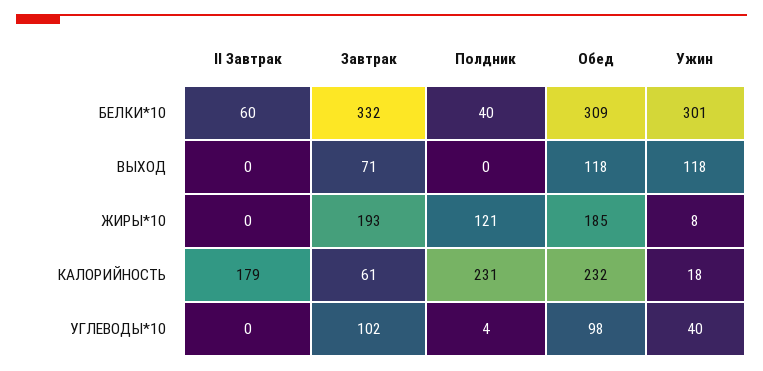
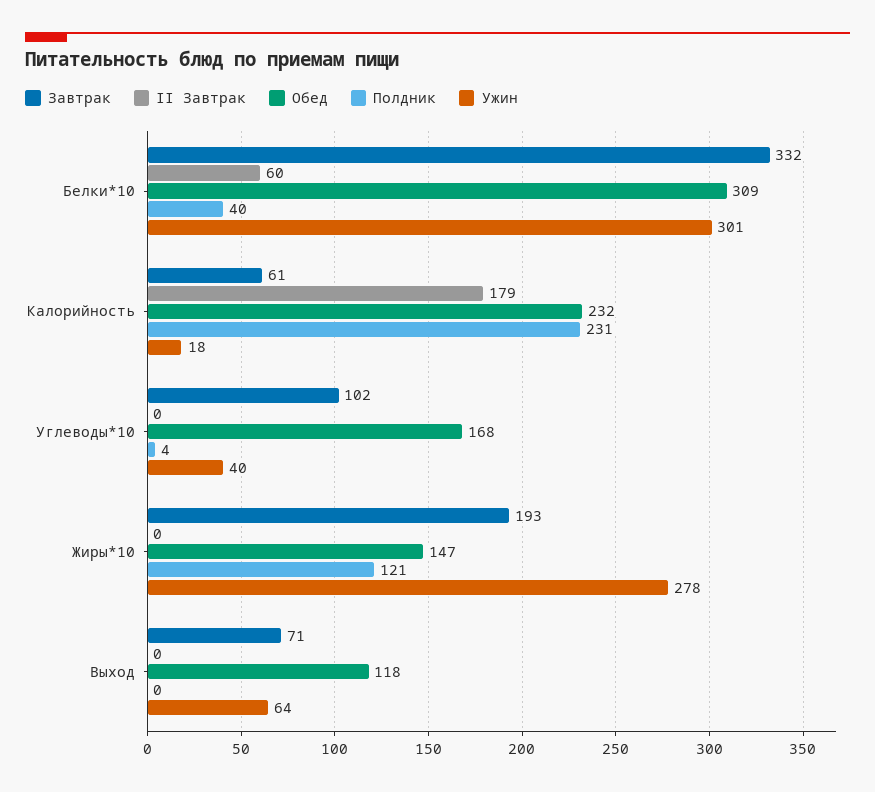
  {
    "II Завтрак": {
      "БЕЛКИ*10": 60,
      "ВЫХОД": 0,
      "ЖИРЫ*10": 0,
      "КАЛОРИЙНОСТЬ": 179,
      "УГЛЕВОДЫ*10": 0
    },
    "Завтрак": {
      "БЕЛКИ*10": 332,
      "ВЫХОД": 71,
      "ЖИРЫ*10": 193,
      "КАЛОРИЙНОСТЬ": 61,
      "УГЛЕВОДЫ*10": 102
    },
    "Полдник": {
      "БЕЛКИ*10": 40,
      "ВЫХОД": 0,
      "ЖИРЫ*10": 121,
      "КАЛОРИЙНОСТЬ": 231,
      "УГЛЕВОДЫ*10": 4
    },
    "Обед": {
      "БЕЛКИ*10": 309,
      "ВЫХОД": 118,
-     "ЖИРЫ*10": 185,
+     "ЖИРЫ*10": 147,
      "КАЛОРИЙНОСТЬ": 232,
-     "УГЛЕВОДЫ*10": 98
+     "УГЛЕВОДЫ*10": 168
    },
    "Ужин": {
      "БЕЛКИ*10": 301,
-     "ВЫХОД": 118,
+     "ВЫХОД": 64,
-     "ЖИРЫ*10": 8,
+     "ЖИРЫ*10": 278,
      "КАЛОРИЙНОСТЬ": 18,
      "УГЛЕВОДЫ*10": 40
    }
  }

